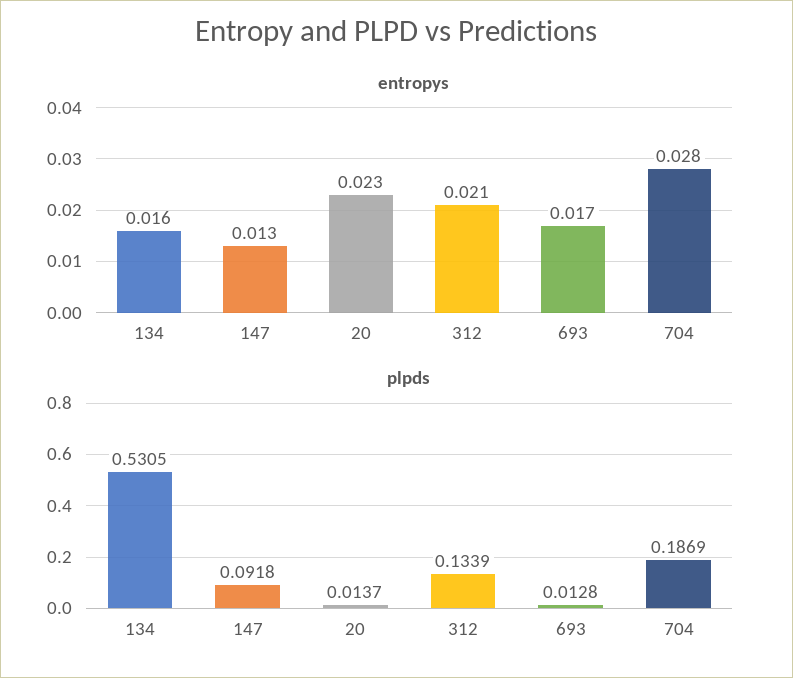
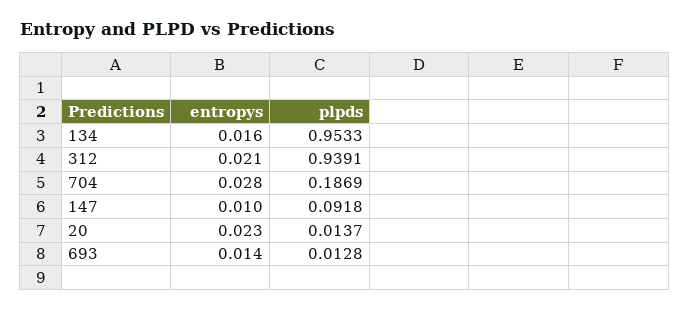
  {
    "entropys": {
      "134": 0.016,
-     "147": 0.013,
+     "147": 0.01,
      "20": 0.023,
      "312": 0.021,
-     "693": 0.017,
+     "693": 0.014,
      "704": 0.028
    },
    "plpds": {
-     "134": 0.5305,
+     "134": 0.9533,
      "147": 0.0918,
      "20": 0.0137,
-     "312": 0.1339,
+     "312": 0.9391,
      "693": 0.0128,
      "704": 0.1869
    }
  }

